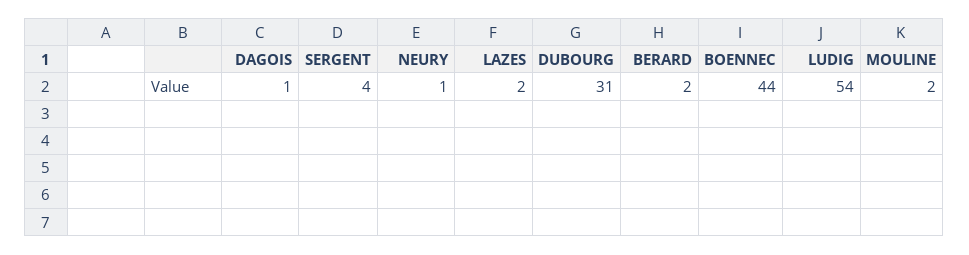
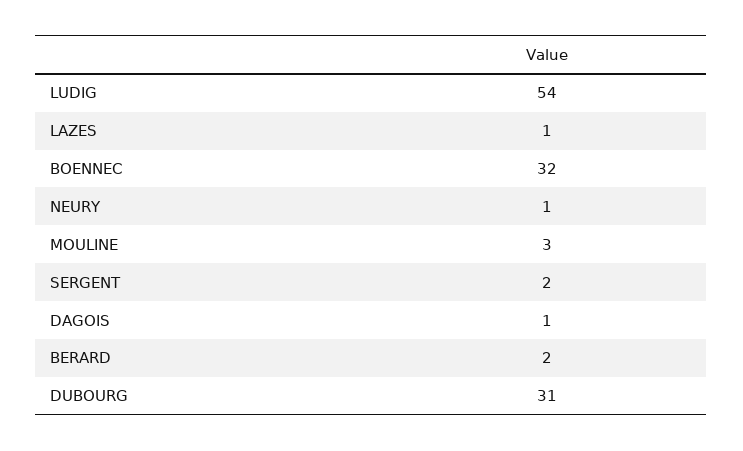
  {
    "DAGOIS": 1,
-   "SERGENT": 4,
+   "SERGENT": 2,
    "NEURY": 1,
-   "LAZES": 2,
+   "LAZES": 1,
    "DUBOURG": 31,
    "BERARD": 2,
-   "BOENNEC": 44,
+   "BOENNEC": 32,
    "LUDIG": 54,
-   "MOULINE": 2
+   "MOULINE": 3
  }

